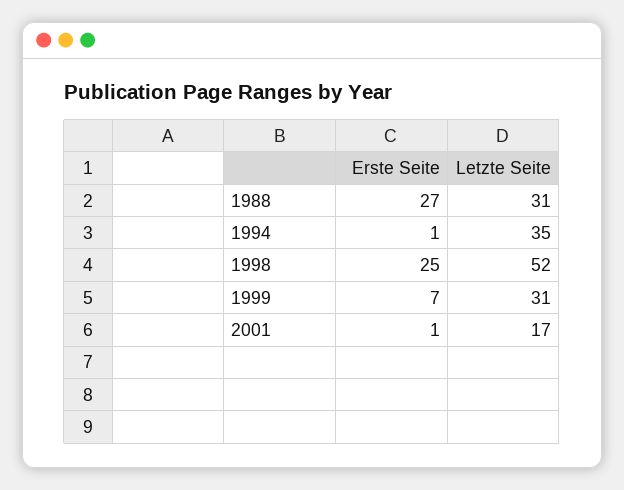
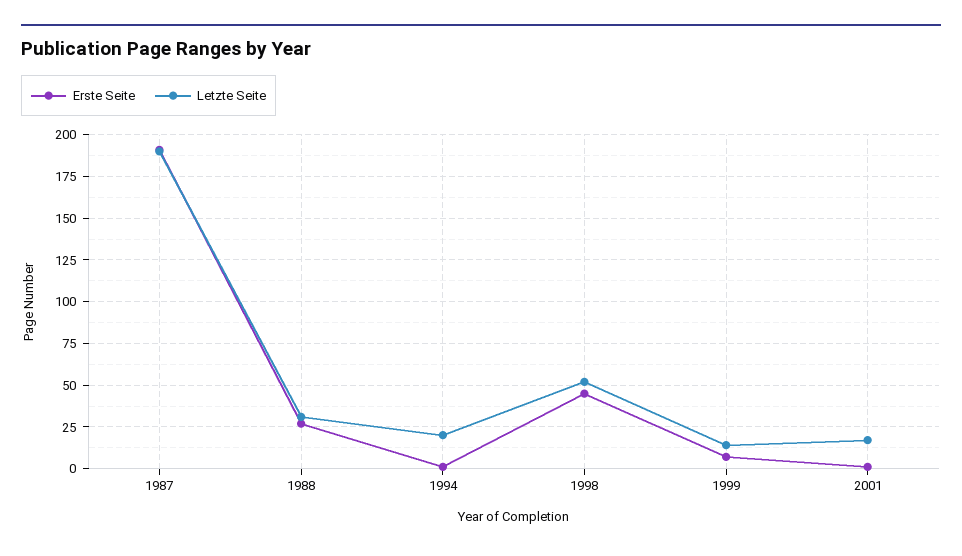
  {
    "Erste Seite": {
      "1988": 27,
      "1994": 1,
-     "1998": 25,
+     "1998": 45,
      "1999": 7,
-     "2001": 1
+     "2001": 1,
+     "1987": 190
    },
    "Letzte Seite": {
      "1988": 31,
-     "1994": 35,
+     "1994": 20,
      "1998": 52,
-     "1999": 31,
+     "1999": 15,
-     "2001": 17
+     "2001": 17,
+     "1987": 190
    }
  }

